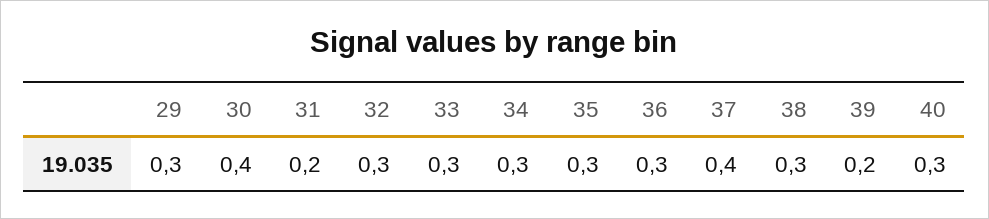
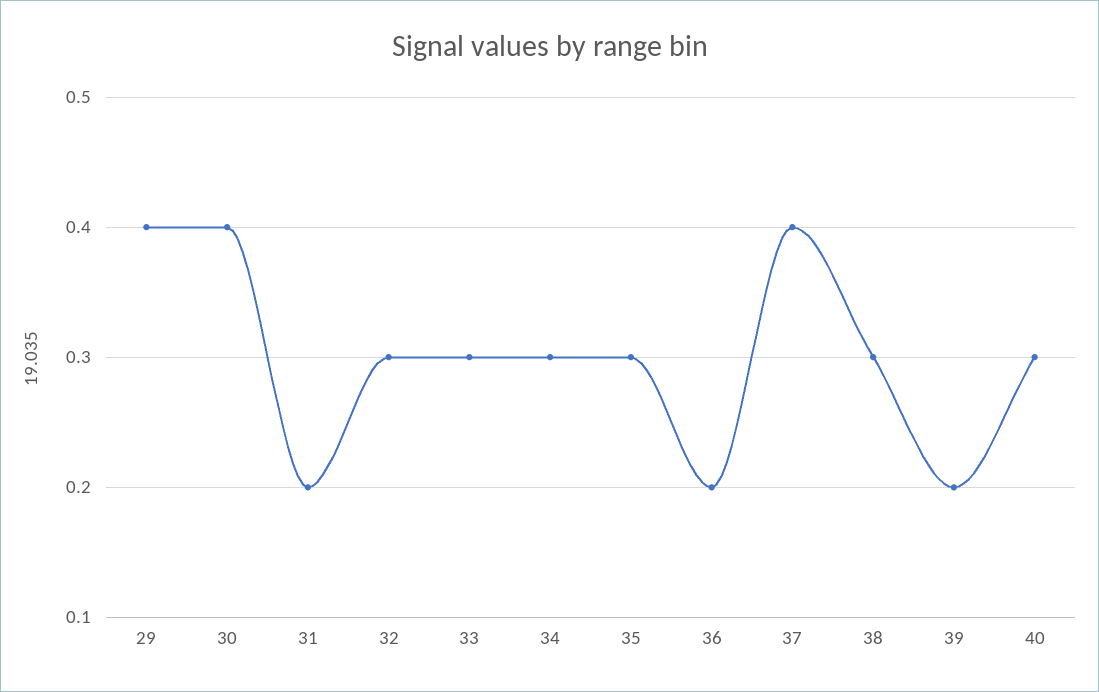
  {
-   "29": 0.3,
+   "29": 0.4,
    "30": 0.4,
    "31": 0.2,
    "32": 0.3,
    "33": 0.3,
    "34": 0.3,
    "35": 0.3,
-   "36": 0.3,
+   "36": 0.2,
    "37": 0.4,
    "38": 0.3,
    "39": 0.2,
    "40": 0.3
  }

